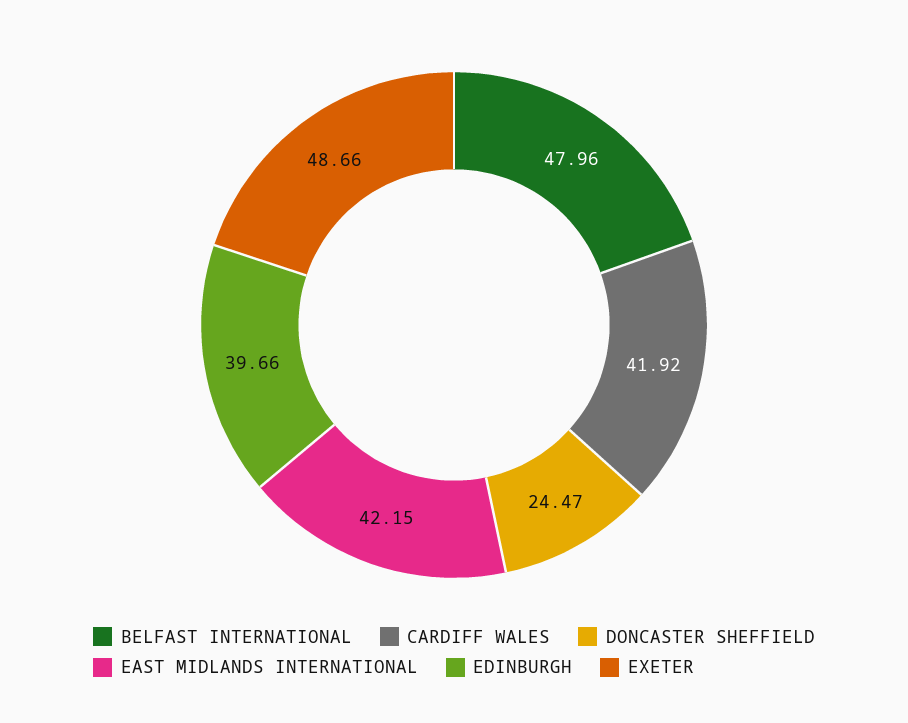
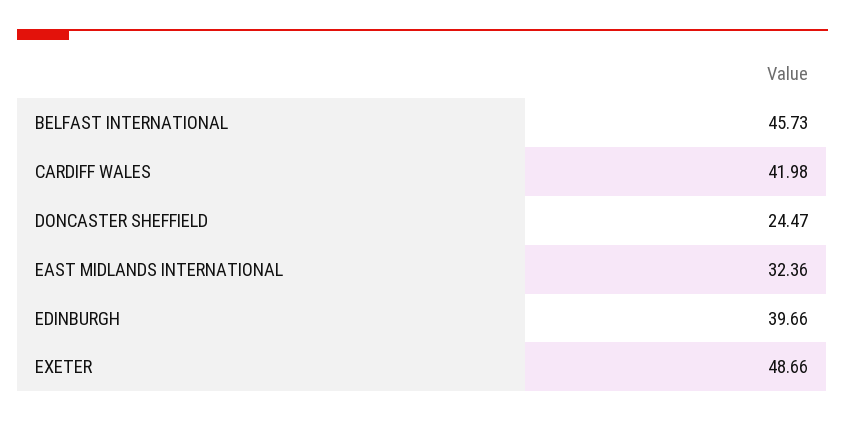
  {
-   "BELFAST INTERNATIONAL": 47.96,
+   "BELFAST INTERNATIONAL": 45.73,
-   "CARDIFF WALES": 41.92,
+   "CARDIFF WALES": 41.98,
    "DONCASTER SHEFFIELD": 24.47,
-   "EAST MIDLANDS INTERNATIONAL": 42.15,
+   "EAST MIDLANDS INTERNATIONAL": 32.36,
    "EDINBURGH": 39.66,
    "EXETER": 48.66
  }

